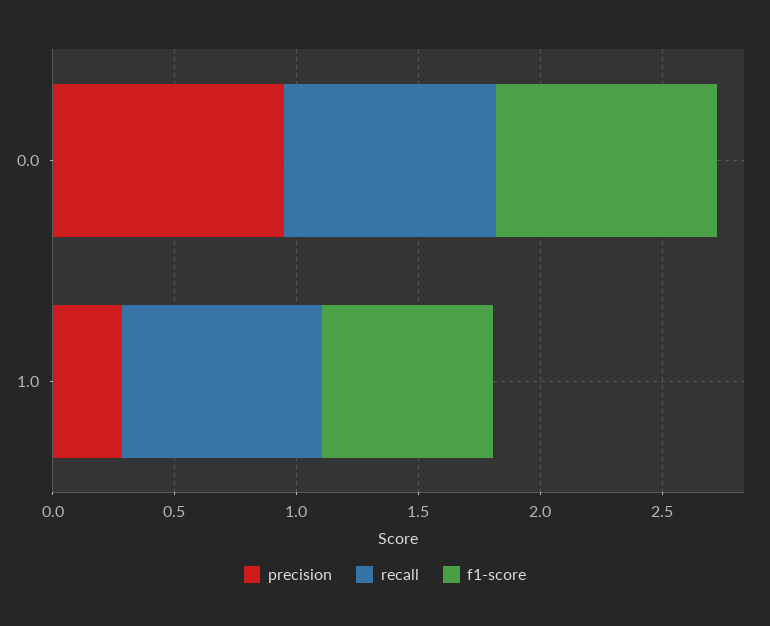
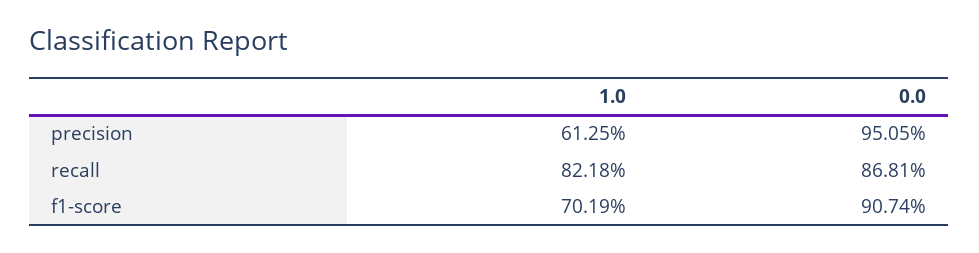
  {
    "precision": {
      "0.0": 0.9505,
-     "1.0": 0.3
+     "1.0": 0.6125
    },
    "recall": {
      "0.0": 0.8681,
      "1.0": 0.8218
    },
    "f1-score": {
      "0.0": 0.9074,
      "1.0": 0.7019
    }
  }

